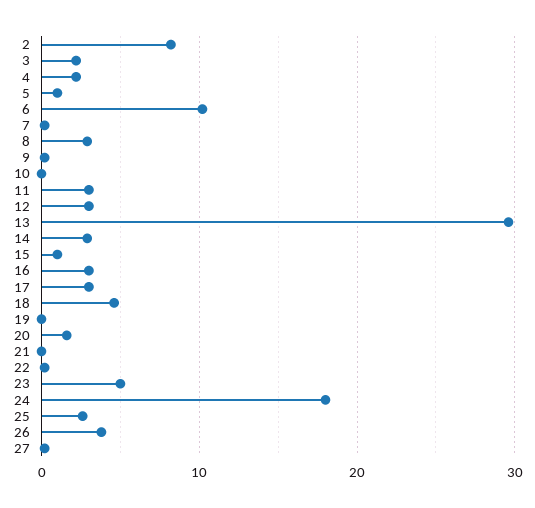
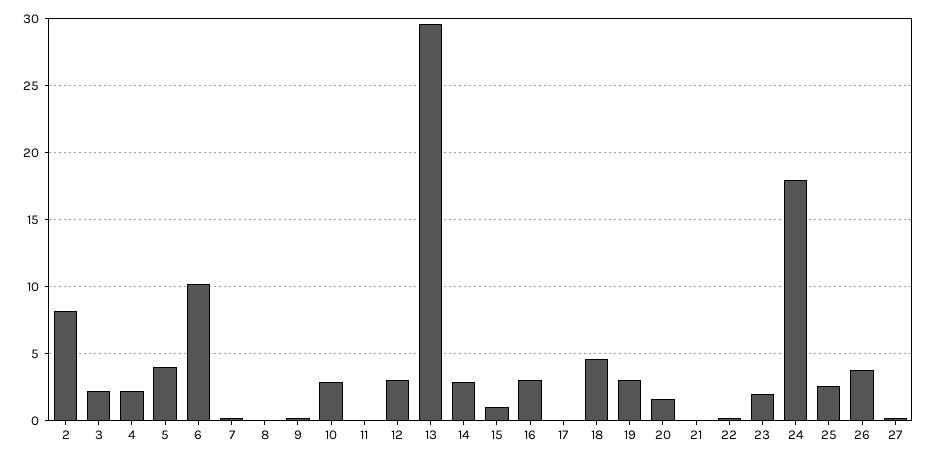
  {
    "2": 8,
    "3": 2,
    "4": 2,
-   "5": 1,
+   "5": 4,
    "6": 10,
    "7": 0,
-   "8": 3,
+   "8": 0,
    "9": 0,
-   "10": 0,
+   "10": 3,
-   "11": 3,
+   "11": 0,
    "12": 3,
    "13": 29.5,
    "14": 3,
    "15": 1,
    "16": 3,
-   "17": 3,
+   "17": 0,
    "18": 4.5,
-   "19": 0,
+   "19": 3,
    "20": 1.5,
    "21": 0,
    "22": 0,
-   "23": 5,
+   "23": 2,
    "24": 18,
    "25": 2.5,
    "26": 4,
    "27": 0
  }

